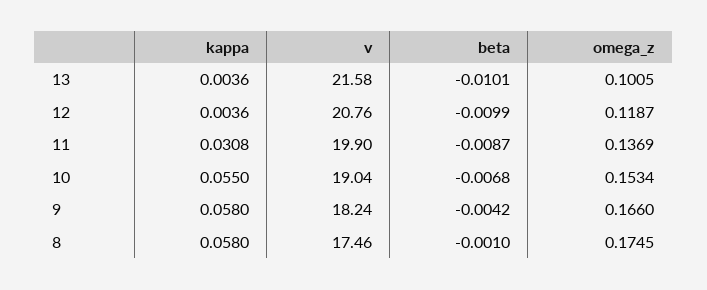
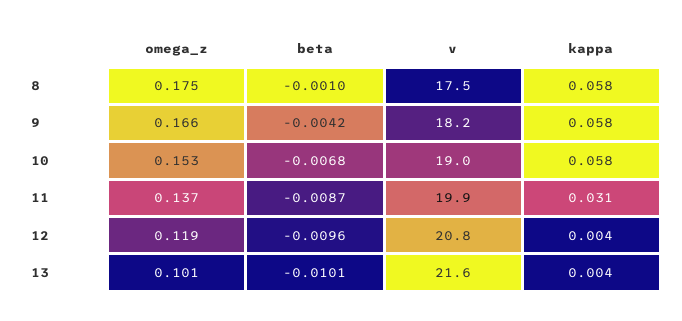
  {
    "kappa": {
      "13": 0.0036,
      "12": 0.0036,
      "11": 0.0308,
-     "10": 0.055,
+     "10": 0.058,
      "9": 0.058,
      "8": 0.058
    },
    "v": {
      "13": 21.58,
      "12": 20.76,
      "11": 19.9,
      "10": 19.04,
      "9": 18.24,
      "8": 17.46
    },
    "beta": {
      "13": -0.0101,
-     "12": -0.0099,
+     "12": -0.0096,
      "11": -0.0087,
      "10": -0.0068,
      "9": -0.0042,
      "8": -0.001
    },
    "omega_z": {
      "13": 0.1005,
      "12": 0.1187,
      "11": 0.1369,
      "10": 0.1534,
      "9": 0.166,
      "8": 0.1745
    }
  }

